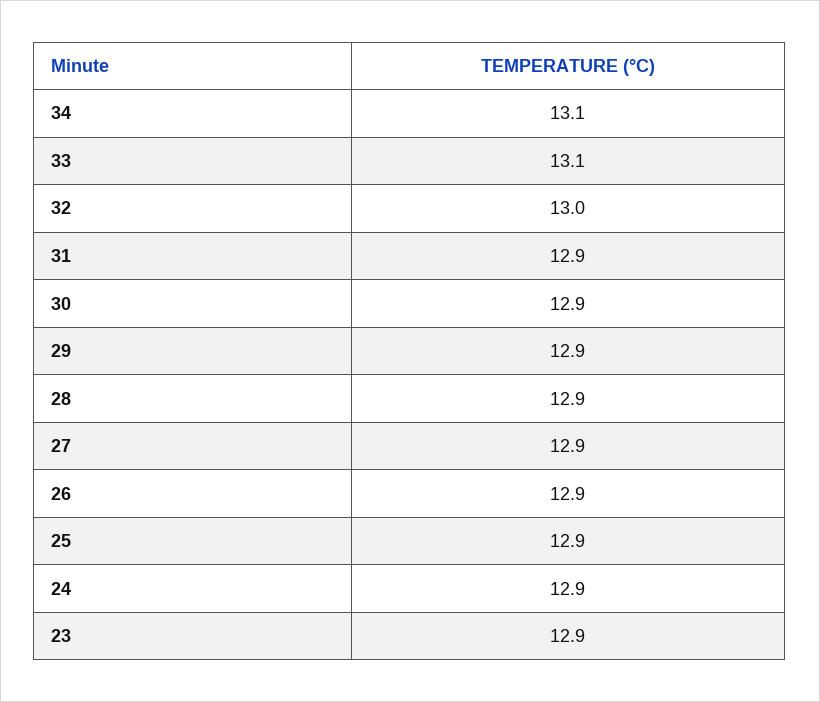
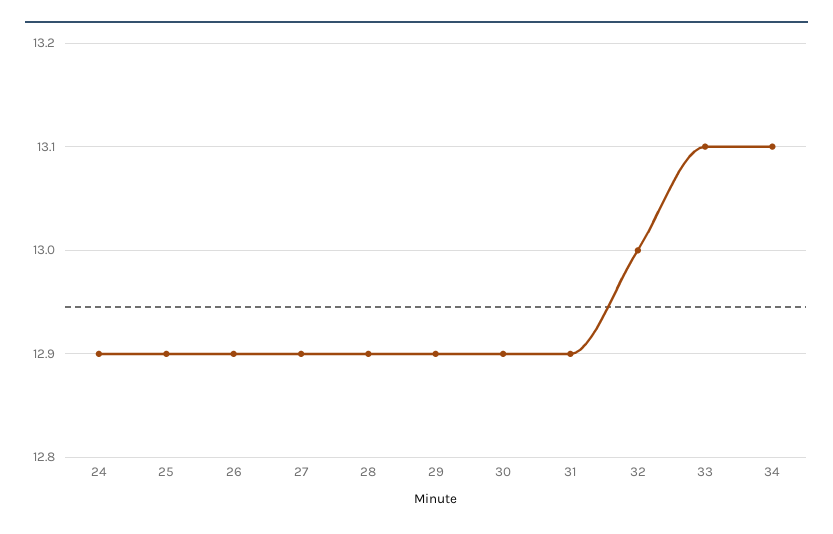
  {
    "34": 13.1,
    "33": 13.1,
    "32": 13,
    "31": 12.9,
    "30": 12.9,
    "29": 12.9,
    "28": 12.9,
    "27": 12.9,
    "26": 12.9,
    "25": 12.9,
-   "24": 12.9,
+   "24": 12.9
-   "23": 12.9
  }

